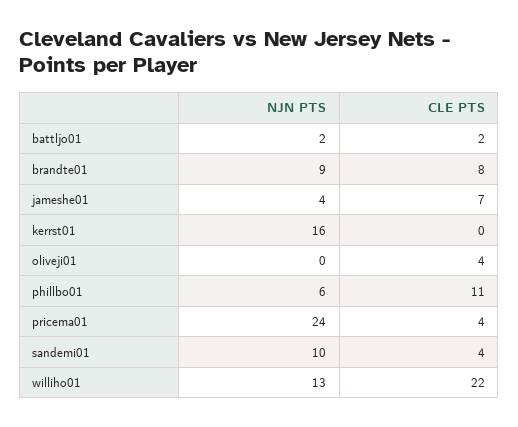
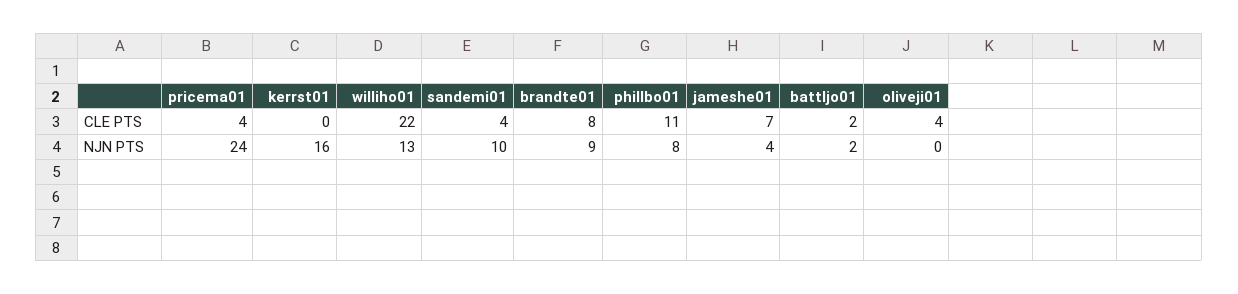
  {
    "NJN PTS": {
      "battljo01": 2,
      "brandte01": 9,
      "jameshe01": 4,
      "kerrst01": 16,
      "oliveji01": 0,
-     "phillbo01": 6,
+     "phillbo01": 8,
      "pricema01": 24,
      "sandemi01": 10,
      "williho01": 13
    },
    "CLE PTS": {
      "battljo01": 2,
      "brandte01": 8,
      "jameshe01": 7,
      "kerrst01": 0,
      "oliveji01": 4,
      "phillbo01": 11,
      "pricema01": 4,
      "sandemi01": 4,
      "williho01": 22
    }
  }

